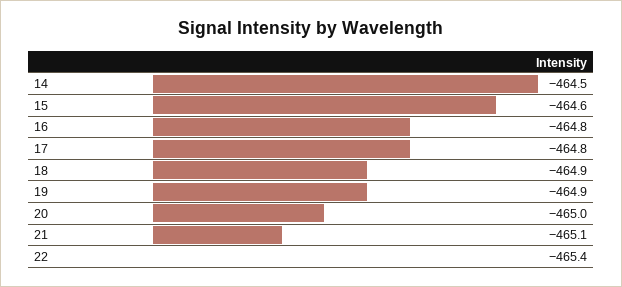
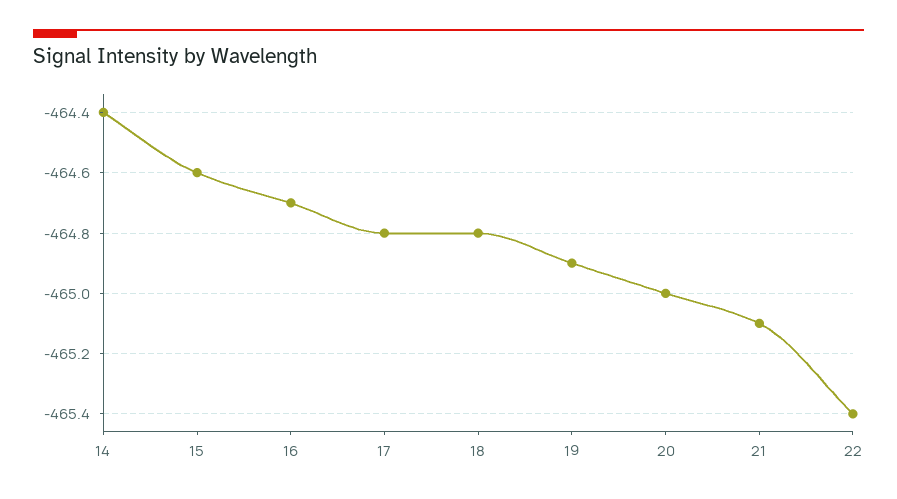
  {
-   "14": -464.5,
+   "14": -464.4,
    "15": -464.6,
-   "16": -464.8,
+   "16": -464.7,
    "17": -464.8,
-   "18": -464.9,
+   "18": -464.8,
    "19": -464.9,
    "20": -465,
    "21": -465.1,
    "22": -465.4
  }

